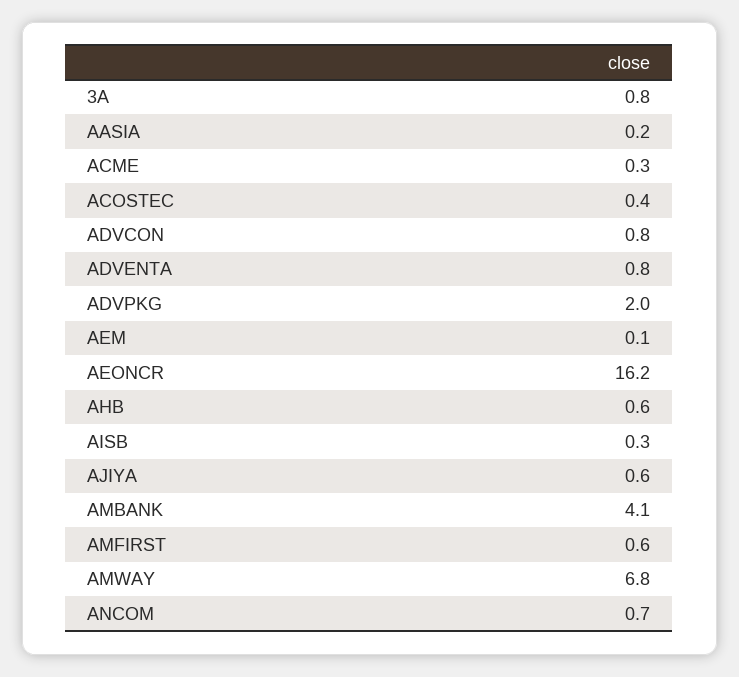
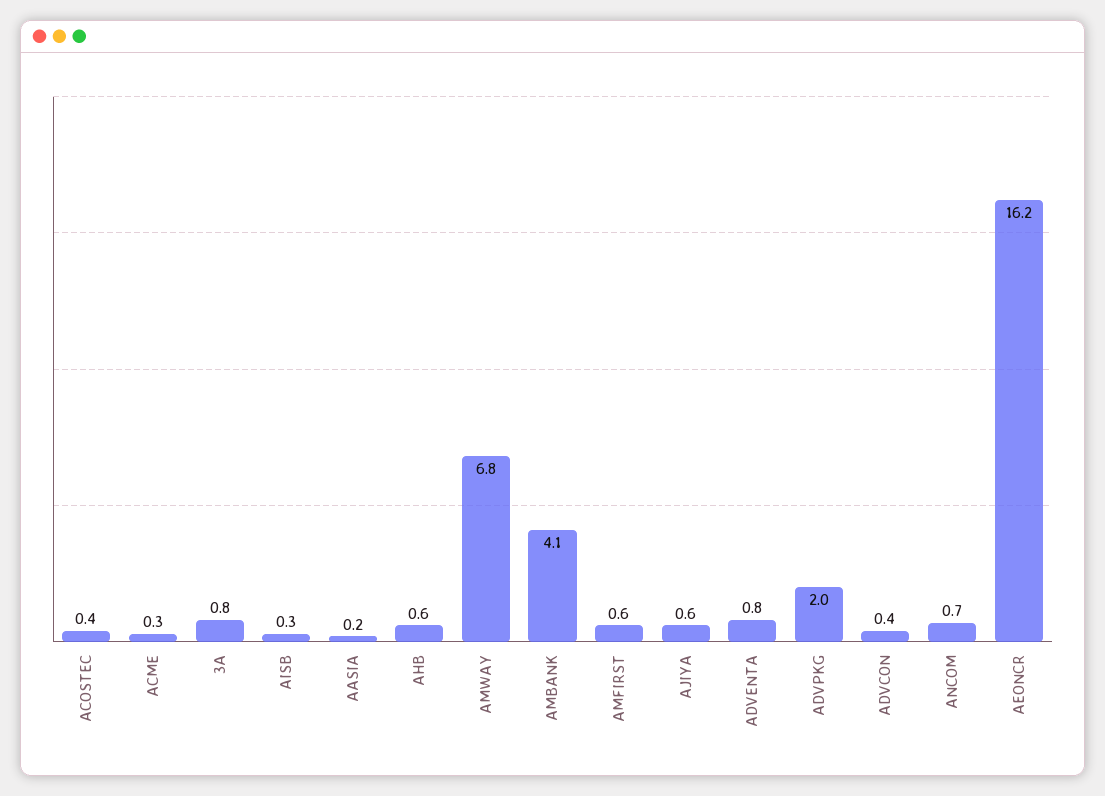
  {
    "3A": 0.8,
    "AASIA": 0.2,
    "ACME": 0.3,
    "ACOSTEC": 0.4,
-   "ADVCON": 0.8,
+   "ADVCON": 0.4,
    "ADVENTA": 0.8,
    "ADVPKG": 2,
-   "AEM": 0.1,
    "AEONCR": 16.2,
    "AHB": 0.6,
    "AISB": 0.3,
    "AJIYA": 0.6,
    "AMBANK": 4.1,
    "AMFIRST": 0.6,
    "AMWAY": 6.8,
    "ANCOM": 0.7
  }

